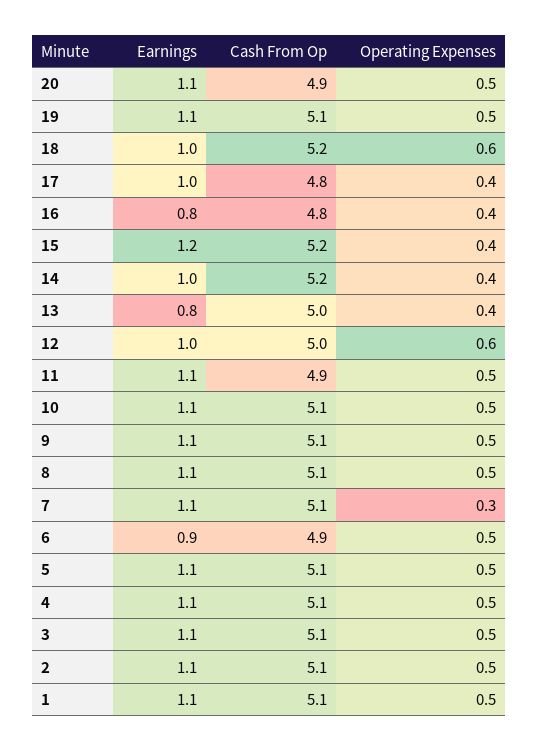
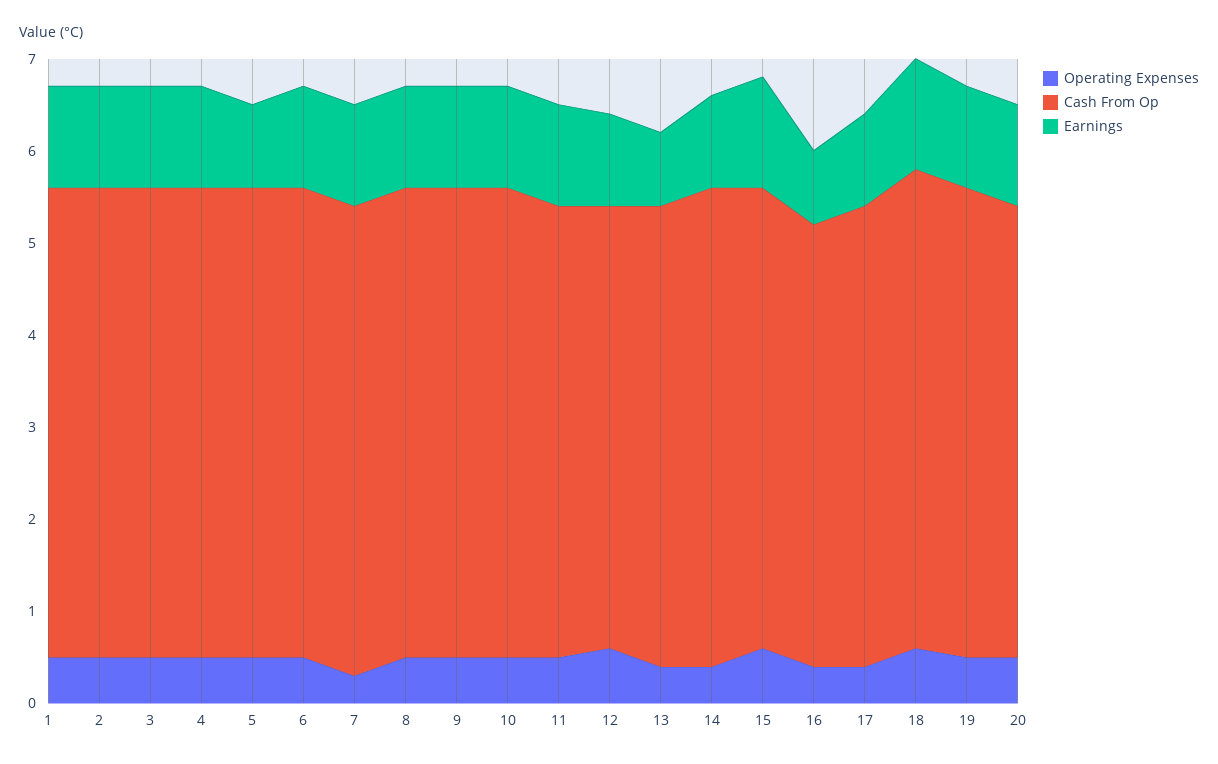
  {
    "Earnings": {
      "20": 1.1,
      "19": 1.1,
-     "18": 1,
+     "18": 1.2,
      "17": 1,
      "16": 0.8,
      "15": 1.2,
      "14": 1,
      "13": 0.8,
      "12": 1,
      "11": 1.1,
      "10": 1.1,
      "9": 1.1,
      "8": 1.1,
      "7": 1.1,
-     "6": 0.9,
+     "6": 1.1,
-     "5": 1.1,
+     "5": 0.9,
      "4": 1.1,
      "3": 1.1,
      "2": 1.1,
      "1": 1.1
    },
    "Cash From Op": {
      "20": 4.9,
      "19": 5.1,
      "18": 5.2,
-     "17": 4.8,
+     "17": 5,
      "16": 4.8,
-     "15": 5.2,
+     "15": 5,
      "14": 5.2,
      "13": 5,
-     "12": 5,
+     "12": 4.8,
      "11": 4.9,
      "10": 5.1,
      "9": 5.1,
      "8": 5.1,
      "7": 5.1,
-     "6": 4.9,
+     "6": 5.1,
      "5": 5.1,
      "4": 5.1,
      "3": 5.1,
      "2": 5.1,
      "1": 5.1
    },
    "Operating Expenses": {
      "20": 0.5,
      "19": 0.5,
      "18": 0.6,
      "17": 0.4,
      "16": 0.4,
-     "15": 0.4,
+     "15": 0.6,
      "14": 0.4,
      "13": 0.4,
      "12": 0.6,
      "11": 0.5,
      "10": 0.5,
      "9": 0.5,
      "8": 0.5,
      "7": 0.3,
      "6": 0.5,
      "5": 0.5,
      "4": 0.5,
      "3": 0.5,
      "2": 0.5,
      "1": 0.5
    }
  }

